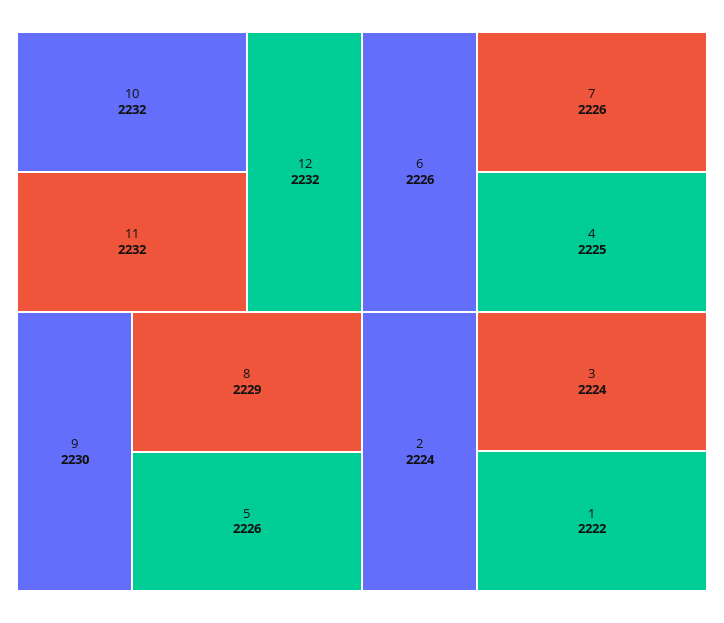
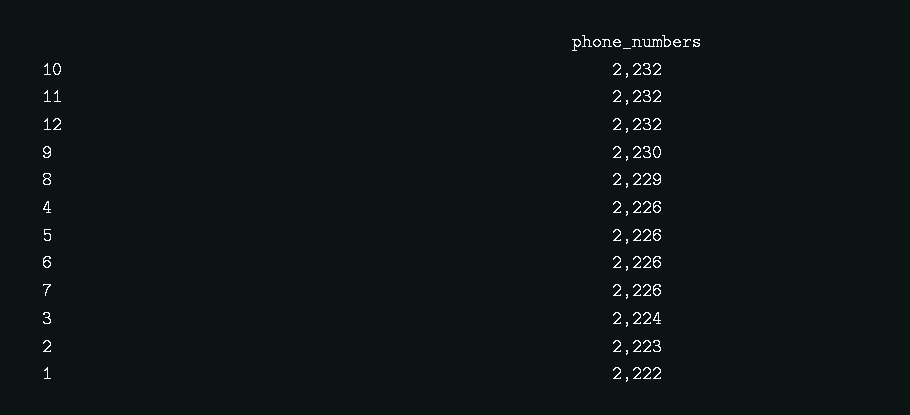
  {
    "10": 2232,
    "11": 2232,
    "12": 2232,
    "9": 2230,
    "8": 2229,
    "5": 2226,
    "6": 2226,
    "7": 2226,
-   "4": 2225,
+   "4": 2226,
-   "2": 2224,
+   "2": 2223,
    "3": 2224,
    "1": 2222
  }

